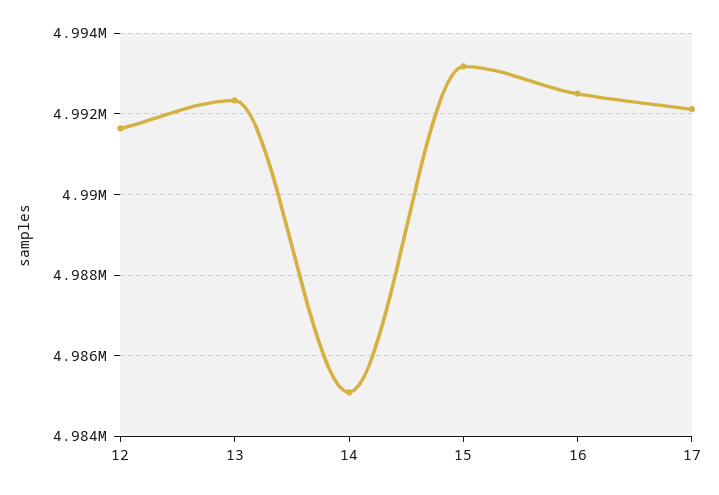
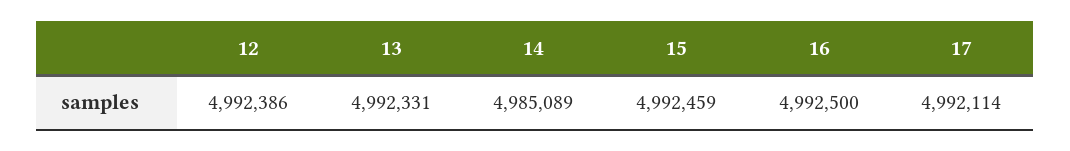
  {
-   "12": 4991600,
+   "12": 4992386,
    "13": 4992331,
    "14": 4985089,
-   "15": 4993200,
+   "15": 4992459,
    "16": 4992500,
    "17": 4992114
  }

